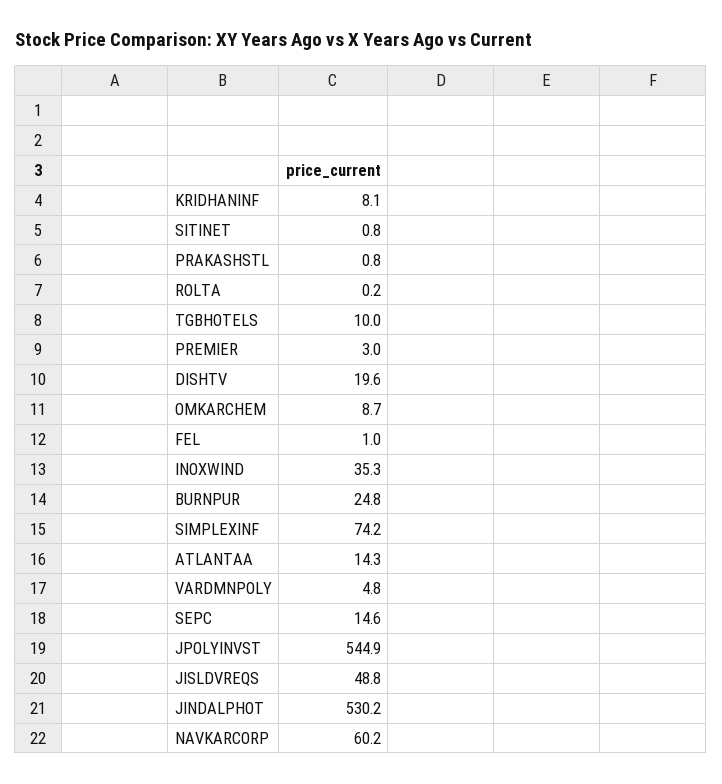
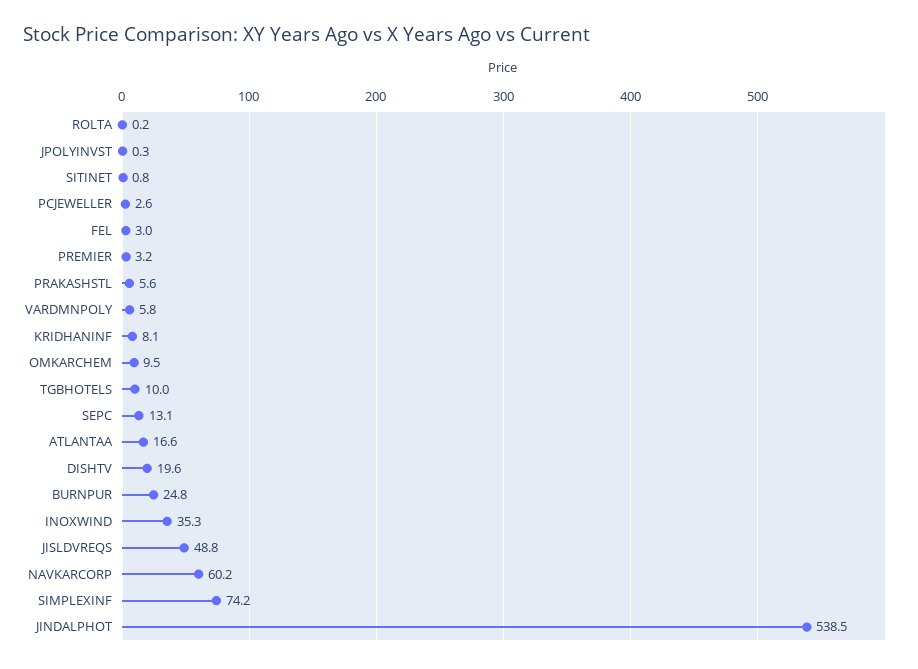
  {
    "KRIDHANINF": 8.1,
    "SITINET": 0.8,
-   "PRAKASHSTL": 0.8,
+   "PRAKASHSTL": 5.6,
    "ROLTA": 0.2,
    "TGBHOTELS": 10,
-   "PREMIER": 3,
+   "PREMIER": 3.2,
    "DISHTV": 19.6,
-   "OMKARCHEM": 8.7,
+   "OMKARCHEM": 9.5,
-   "FEL": 1,
+   "FEL": 3,
    "INOXWIND": 35.3,
    "BURNPUR": 24.8,
    "SIMPLEXINF": 74.2,
-   "ATLANTAA": 14.3,
+   "ATLANTAA": 16.6,
-   "VARDMNPOLY": 4.8,
+   "VARDMNPOLY": 5.8,
-   "SEPC": 14.6,
+   "SEPC": 13.1,
-   "JPOLYINVST": 544.9,
+   "JPOLYINVST": 0.3,
    "JISLDVREQS": 48.8,
-   "JINDALPHOT": 530.2,
+   "JINDALPHOT": 538.5,
-   "NAVKARCORP": 60.2
+   "NAVKARCORP": 60.2,
+   "PCJEWELLER": 2.6
  }

